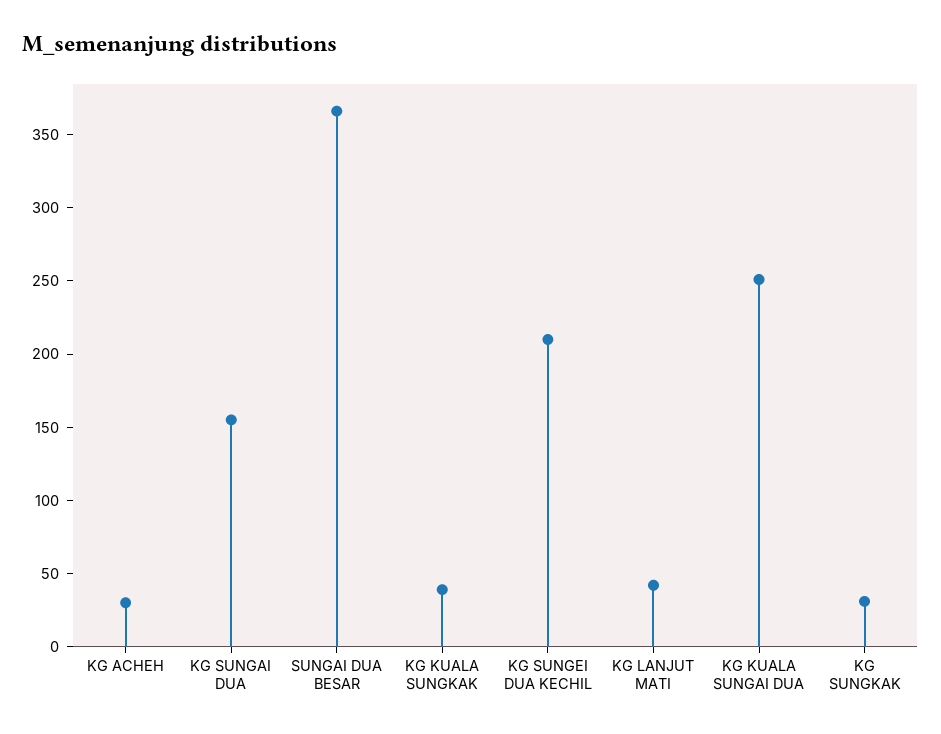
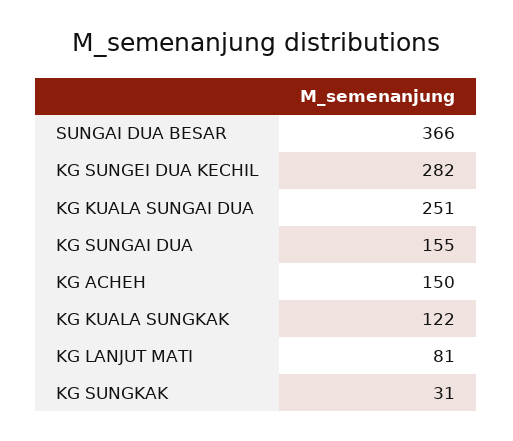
  {
-   "KG ACHEH": 30,
+   "KG ACHEH": 150,
    "KG SUNGAI DUA": 155,
    "SUNGAI DUA BESAR": 366,
-   "KG KUALA SUNGKAK": 40,
+   "KG KUALA SUNGKAK": 122,
-   "KG SUNGEI DUA KECHIL": 210,
+   "KG SUNGEI DUA KECHIL": 282,
-   "KG LANJUT MATI": 40,
+   "KG LANJUT MATI": 81,
    "KG KUALA SUNGAI DUA": 251,
    "KG SUNGKAK": 31
  }

